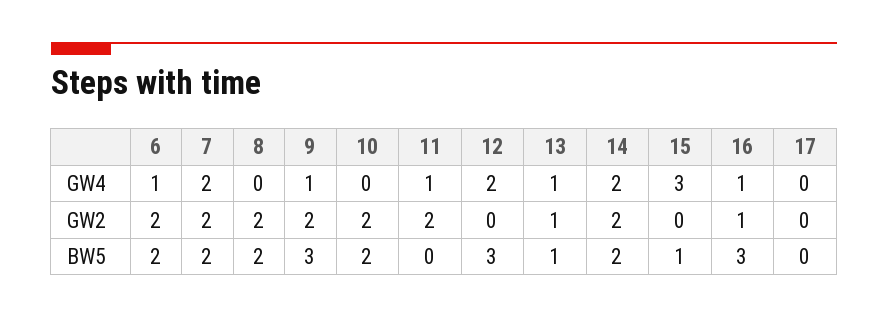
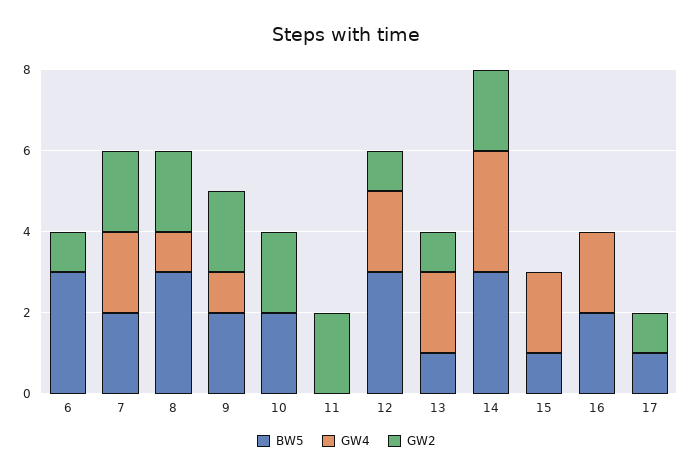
  {
    "GW4": {
-     "6": 1,
+     "6": 0,
      "7": 2,
-     "8": 0,
+     "8": 1,
      "9": 1,
      "10": 0,
-     "11": 1,
+     "11": 0,
      "12": 2,
-     "13": 1,
+     "13": 2,
-     "14": 2,
+     "14": 3,
-     "15": 3,
+     "15": 2,
-     "16": 1,
+     "16": 2,
      "17": 0
    },
    "GW2": {
-     "6": 2,
+     "6": 1,
      "7": 2,
      "8": 2,
      "9": 2,
      "10": 2,
      "11": 2,
-     "12": 0,
+     "12": 1,
      "13": 1,
      "14": 2,
      "15": 0,
-     "16": 1,
+     "16": 0,
-     "17": 0
+     "17": 1
    },
    "BW5": {
-     "6": 2,
+     "6": 3,
      "7": 2,
-     "8": 2,
+     "8": 3,
-     "9": 3,
+     "9": 2,
      "10": 2,
      "11": 0,
      "12": 3,
      "13": 1,
-     "14": 2,
+     "14": 3,
      "15": 1,
-     "16": 3,
+     "16": 2,
-     "17": 0
+     "17": 1
    }
  }

